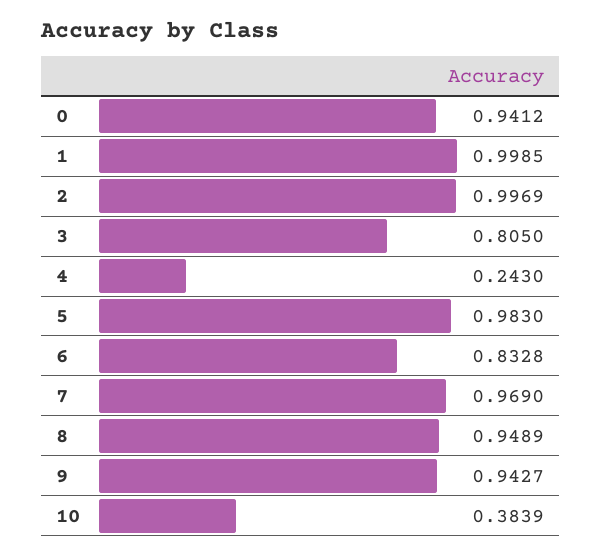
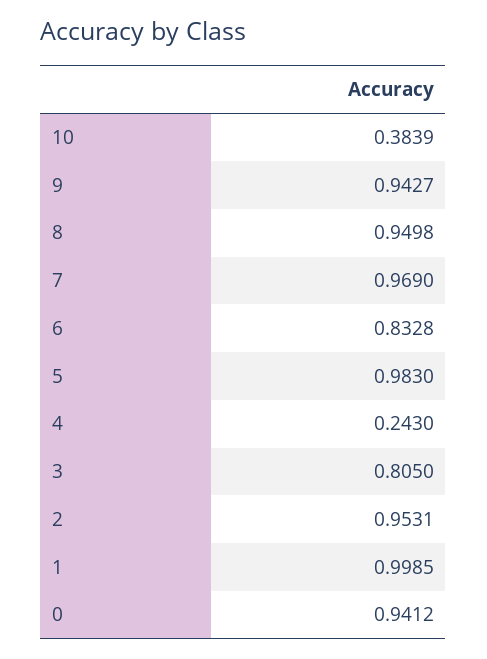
  {
    "0": 0.9412,
    "1": 0.9985,
-   "2": 0.9969,
+   "2": 0.9531,
    "3": 0.805,
    "4": 0.243,
    "5": 0.983,
    "6": 0.8328,
    "7": 0.969,
-   "8": 0.9489,
+   "8": 0.9498,
    "9": 0.9427,
    "10": 0.3839
  }

